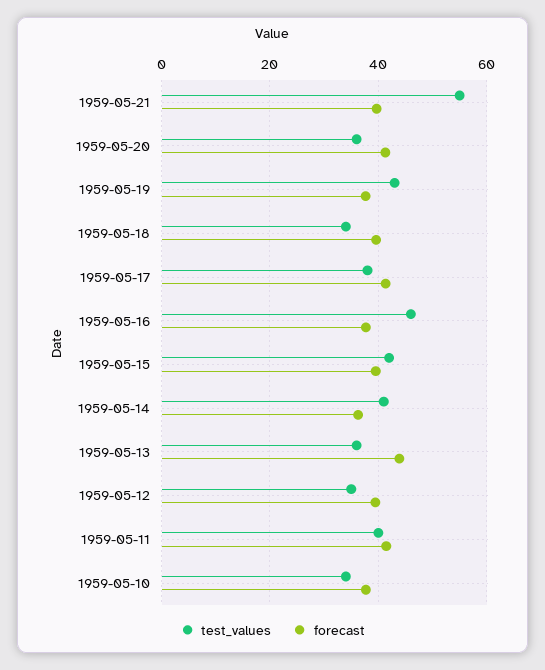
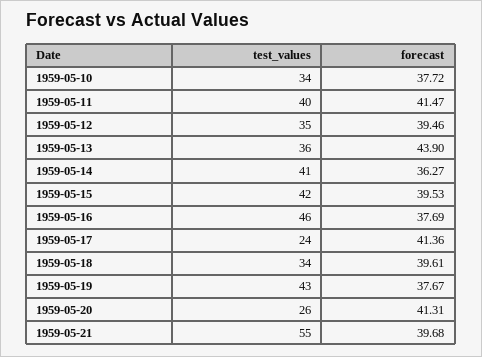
  {
    "test_values": {
      "1959-05-21": 55,
-     "1959-05-20": 36,
+     "1959-05-20": 26,
      "1959-05-19": 43,
      "1959-05-18": 34,
-     "1959-05-17": 38,
+     "1959-05-17": 24,
      "1959-05-16": 46,
      "1959-05-15": 42,
      "1959-05-14": 41,
      "1959-05-13": 36,
      "1959-05-12": 35,
      "1959-05-11": 40,
      "1959-05-10": 34
    },
    "forecast": {
      "1959-05-21": 39.68,
      "1959-05-20": 41.31,
      "1959-05-19": 37.67,
      "1959-05-18": 39.61,
      "1959-05-17": 41.36,
      "1959-05-16": 37.69,
      "1959-05-15": 39.53,
      "1959-05-14": 36.27,
      "1959-05-13": 43.9,
      "1959-05-12": 39.46,
      "1959-05-11": 41.47,
      "1959-05-10": 37.72
    }
  }

